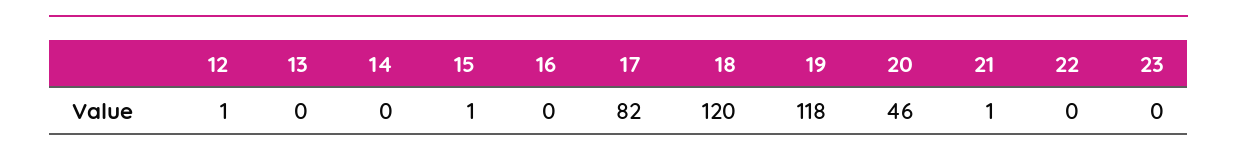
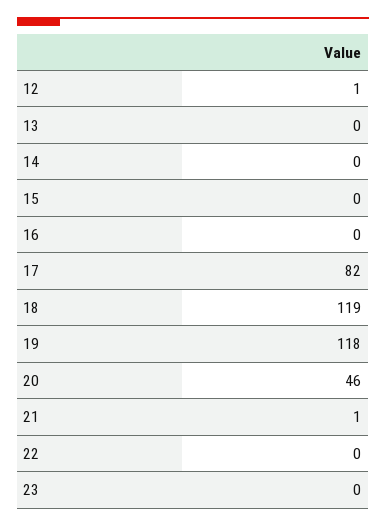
  {
    "12": 1,
    "13": 0,
    "14": 0,
-   "15": 1,
+   "15": 0,
    "16": 0,
    "17": 82,
-   "18": 120,
+   "18": 119,
    "19": 118,
    "20": 46,
    "21": 1,
    "22": 0,
    "23": 0
  }

